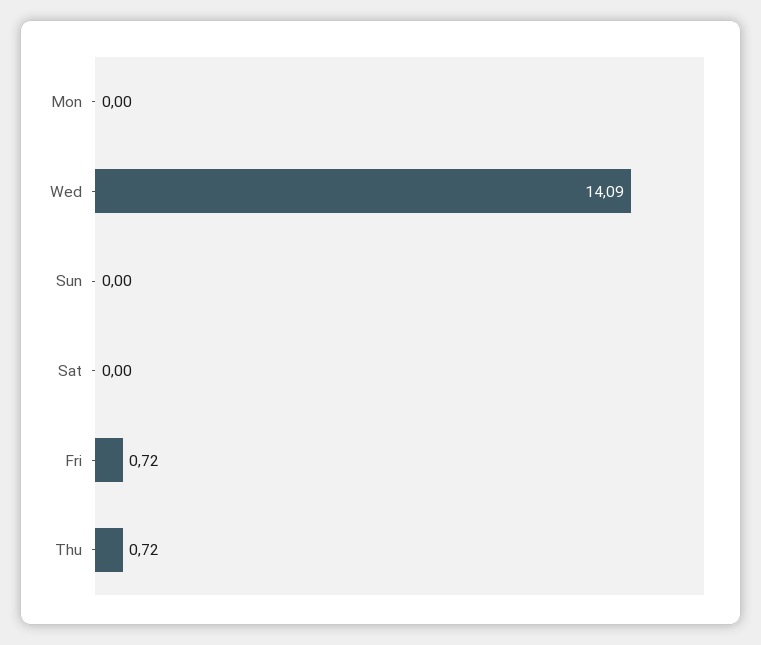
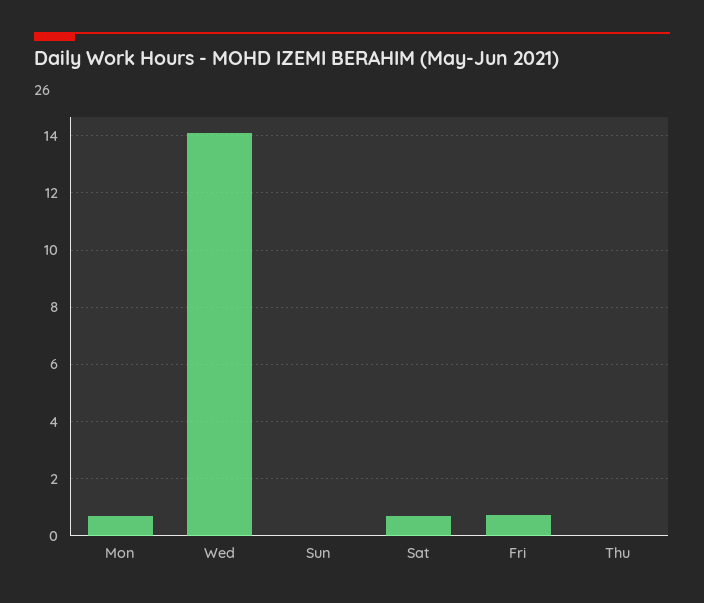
  {
-   "Mon": 0,
+   "Mon": 0.75,
    "Wed": 14.09,
    "Sun": 0,
-   "Sat": 0,
+   "Sat": 0.75,
    "Fri": 0.72,
-   "Thu": 0.72
+   "Thu": 0
  }

